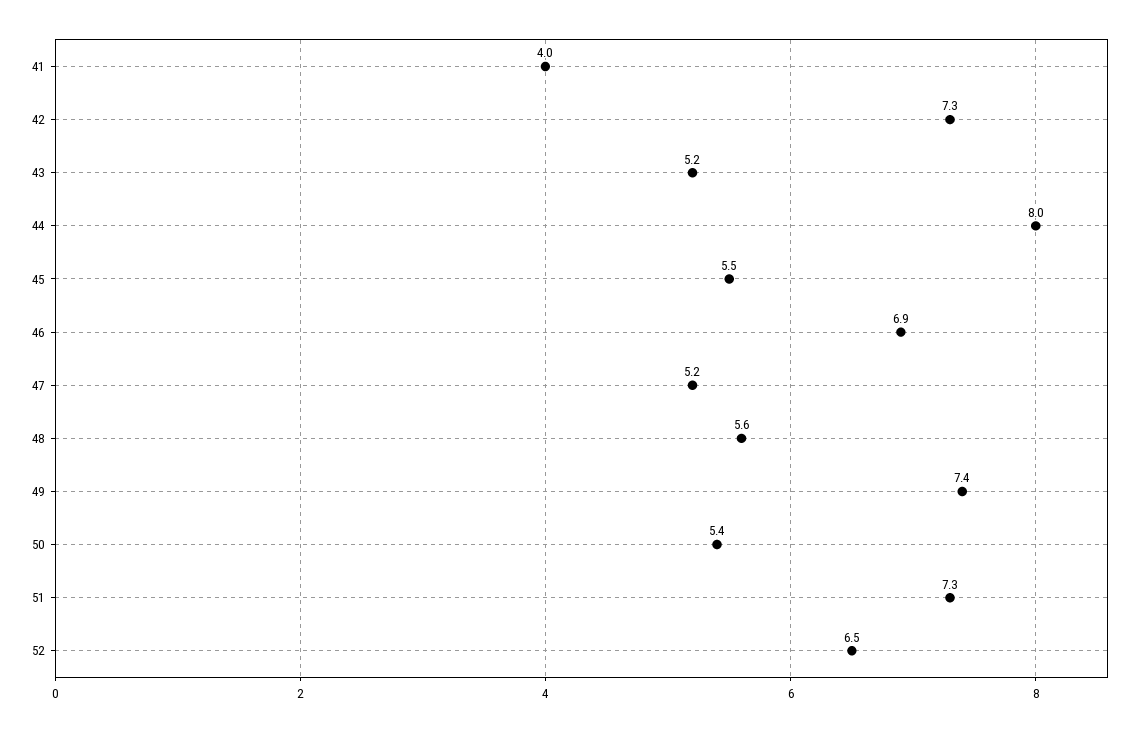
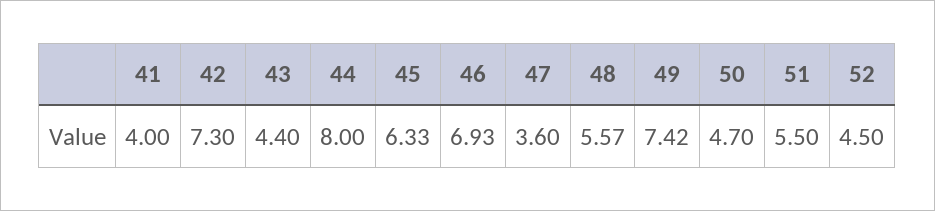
  {
    "41": 4,
    "42": 7.3,
-   "43": 5.2,
+   "43": 4.4,
    "44": 8,
-   "45": 5.5,
+   "45": 6.33,
    "46": 6.93,
-   "47": 5.2,
+   "47": 3.6,
    "48": 5.57,
    "49": 7.42,
-   "50": 5.4,
+   "50": 4.7,
-   "51": 7.3,
+   "51": 5.5,
-   "52": 6.5
+   "52": 4.5
  }

